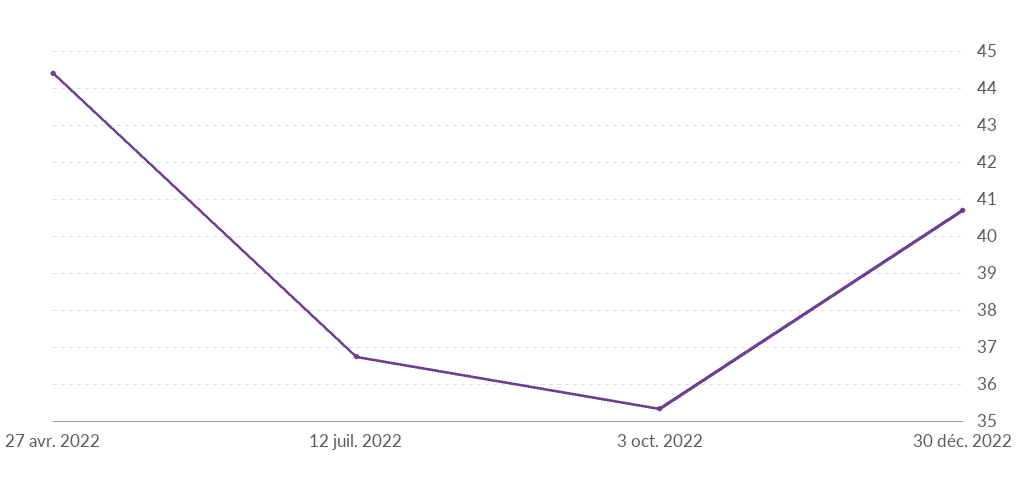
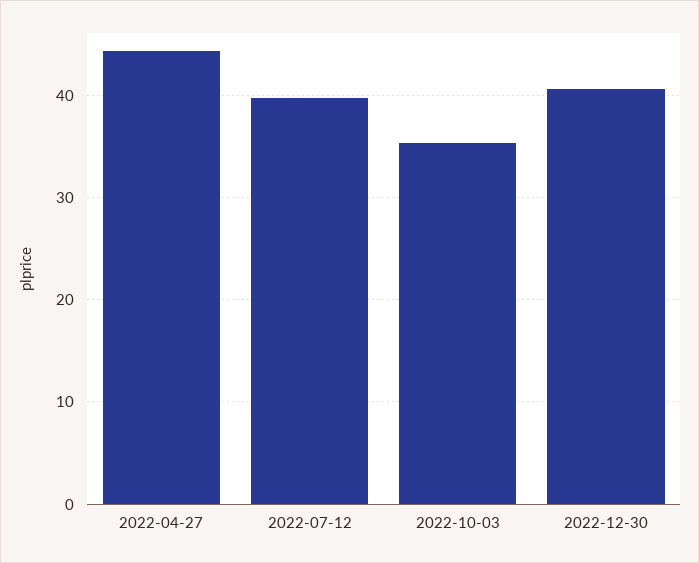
  {
    "27 avr. 2022": 44.4,
-   "12 juil. 2022": 36.8,
+   "12 juil. 2022": 40,
    "3 oct. 2022": 35.4,
    "30 déc. 2022": 40.8
  }

